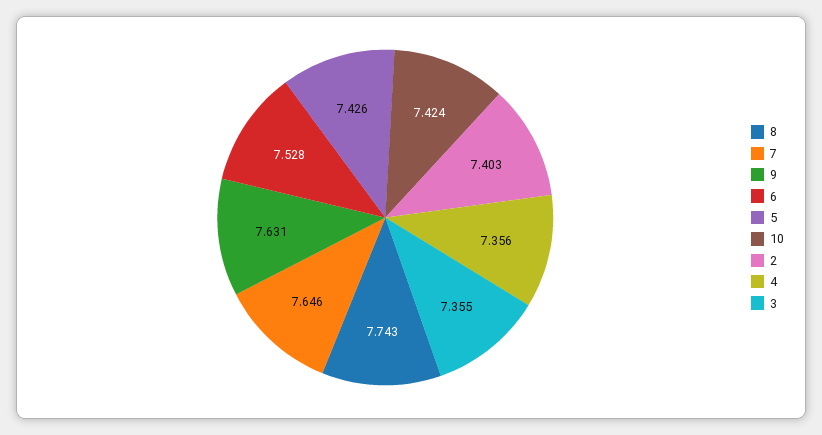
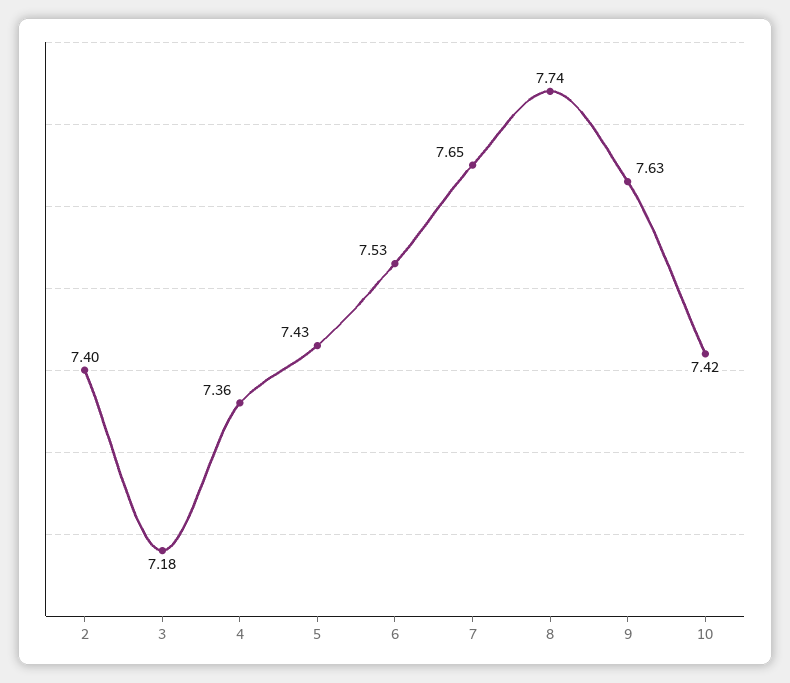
  {
    "8": 7.743,
    "7": 7.646,
    "9": 7.631,
    "6": 7.528,
    "5": 7.426,
    "10": 7.424,
    "2": 7.403,
    "4": 7.356,
-   "3": 7.355
+   "3": 7.18
  }

